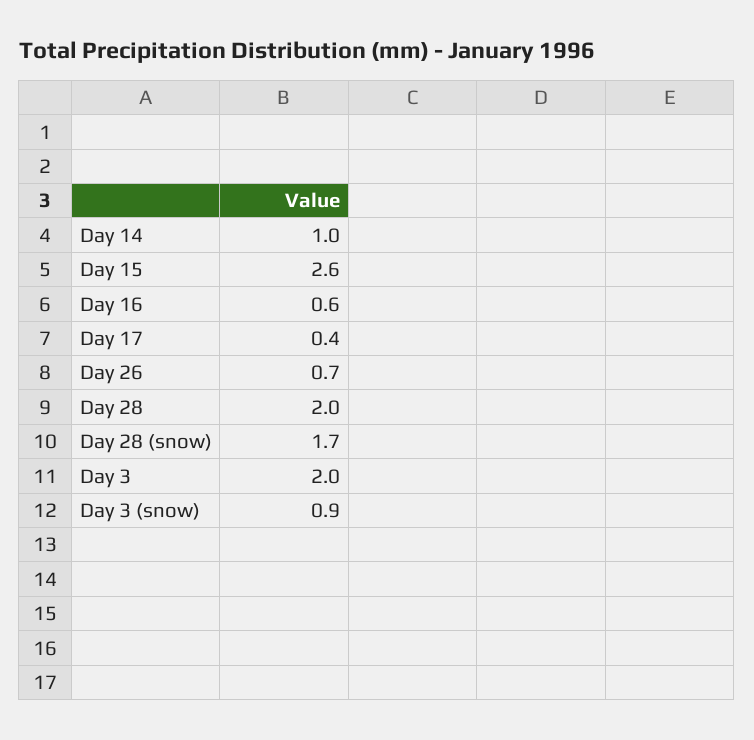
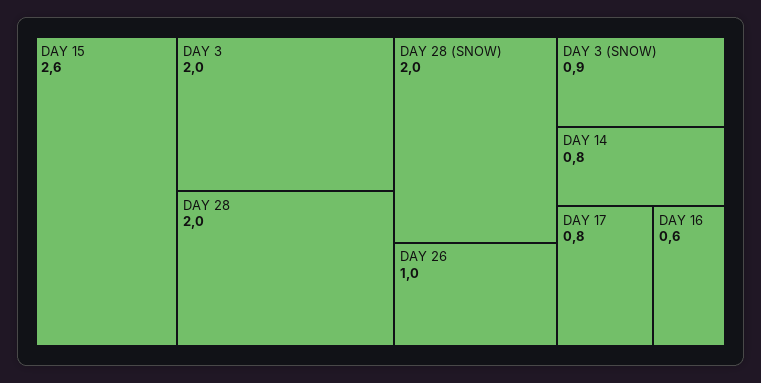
  {
-   "Day 14": 1,
+   "Day 14": 0.8,
    "Day 15": 2.6,
    "Day 16": 0.6,
-   "Day 17": 0.4,
+   "Day 17": 0.8,
-   "Day 26": 0.7,
+   "Day 26": 1,
    "Day 28": 2,
-   "Day 28 (snow)": 1.7,
+   "Day 28 (snow)": 2,
    "Day 3": 2,
    "Day 3 (snow)": 0.9
  }

